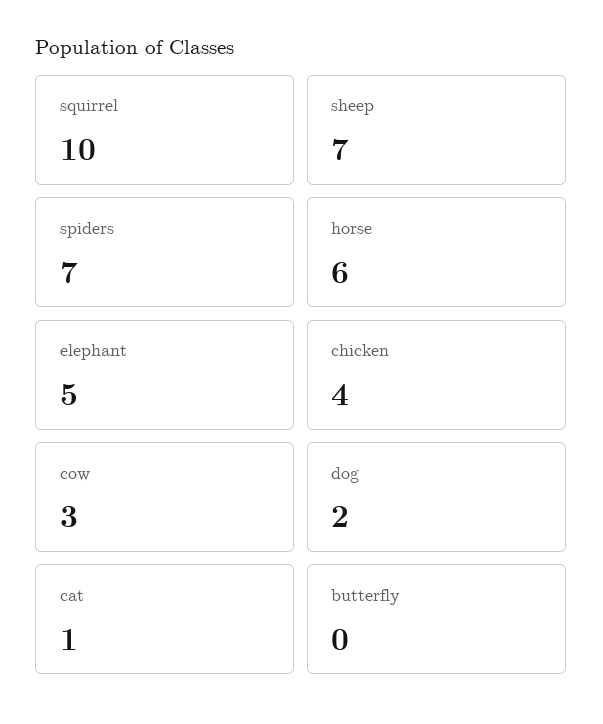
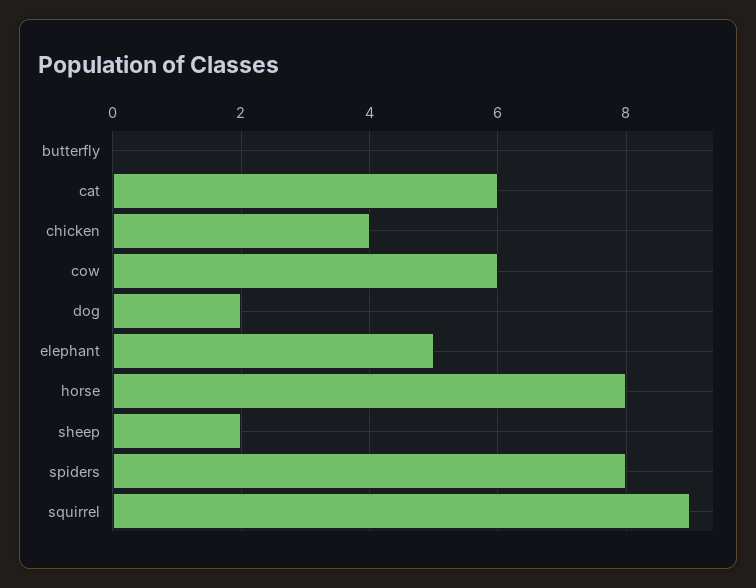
  {
-   "squirrel": 10,
+   "squirrel": 9,
-   "sheep": 7,
+   "sheep": 2,
-   "spiders": 7,
+   "spiders": 8,
-   "horse": 6,
+   "horse": 8,
    "elephant": 5,
    "chicken": 4,
-   "cow": 3,
+   "cow": 6,
    "dog": 2,
-   "cat": 1,
+   "cat": 6,
    "butterfly": 0
  }

